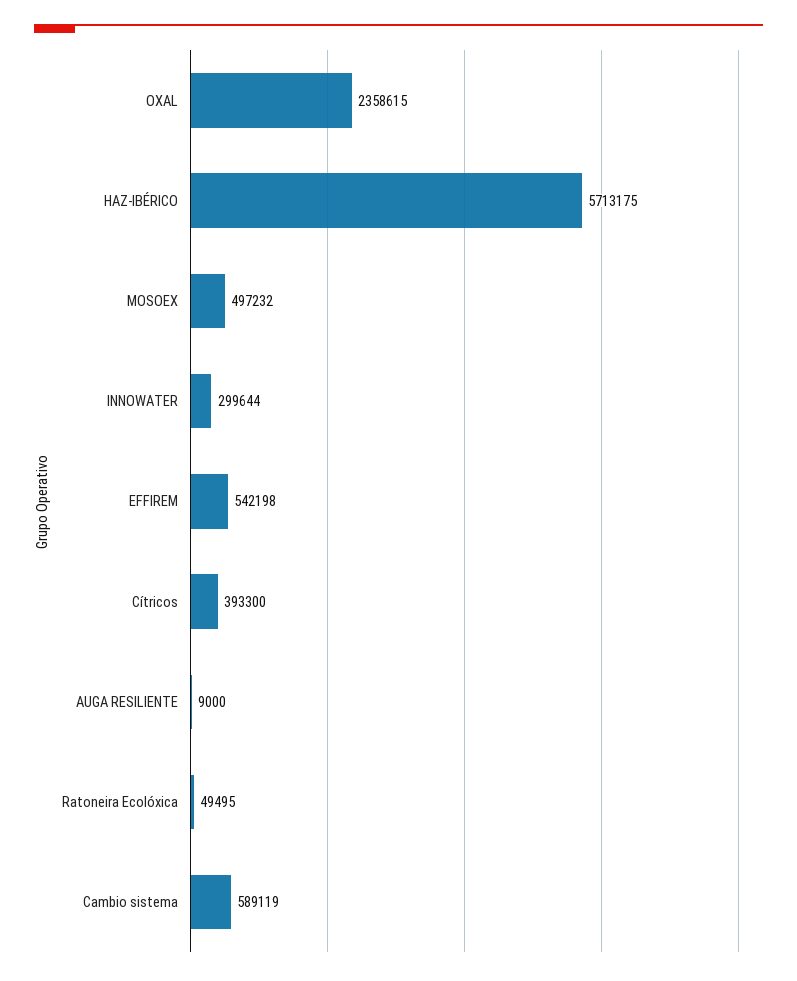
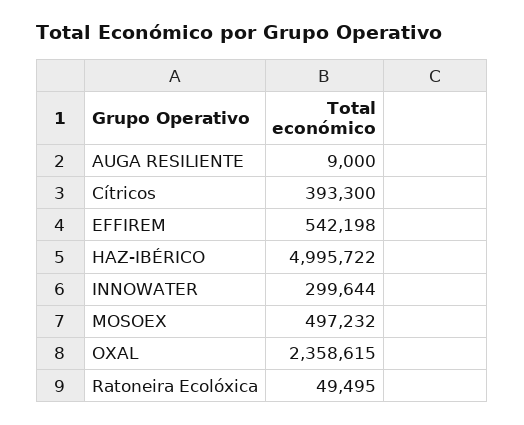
  {
    "OXAL": 2358615,
-   "HAZ-IBÉRICO": 5713175,
+   "HAZ-IBÉRICO": 4995722,
    "MOSOEX": 497232,
    "INNOWATER": 299644,
    "EFFIREM": 542198,
    "Cítricos": 393300,
    "AUGA RESILIENTE": 9000,
-   "Ratoneira Ecolóxica": 49495,
+   "Ratoneira Ecolóxica": 49495
-   "Cambio sistema": 589119
  }

